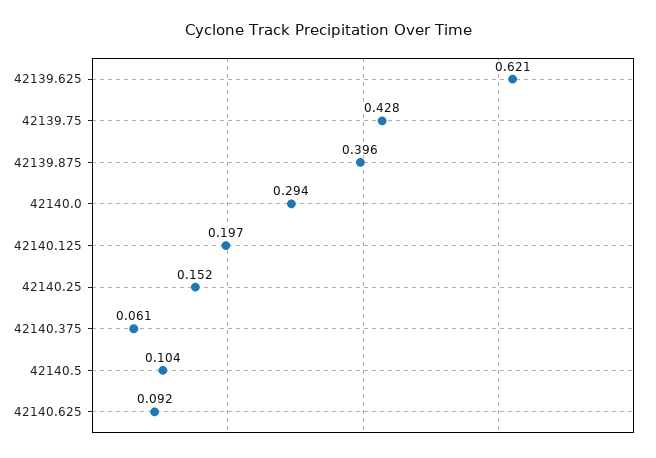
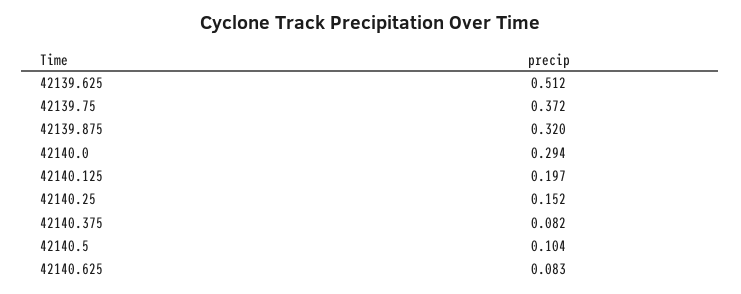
  {
-   "42139.625": 0.621,
+   "42139.625": 0.512,
-   "42139.75": 0.428,
+   "42139.75": 0.372,
-   "42139.875": 0.396,
+   "42139.875": 0.32,
    "42140.0": 0.294,
    "42140.125": 0.197,
    "42140.25": 0.152,
-   "42140.375": 0.061,
+   "42140.375": 0.082,
    "42140.5": 0.104,
-   "42140.625": 0.092
+   "42140.625": 0.083
  }

